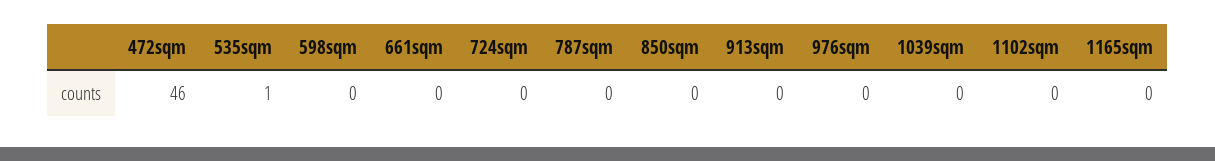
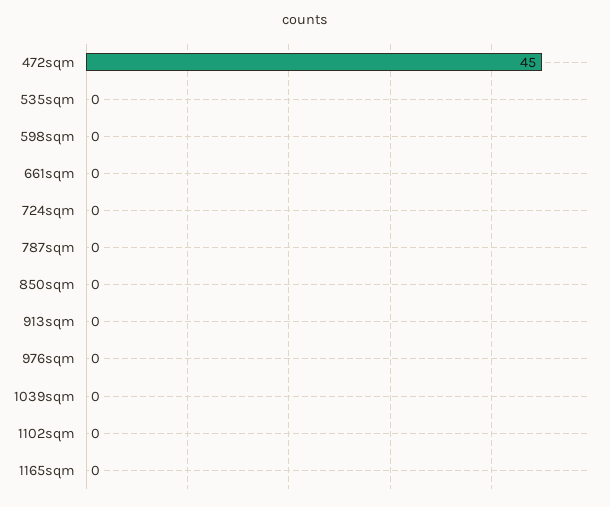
  {
-   "472sqm": 46,
+   "472sqm": 45,
-   "535sqm": 1,
+   "535sqm": 0,
    "598sqm": 0,
    "661sqm": 0,
    "724sqm": 0,
    "787sqm": 0,
    "850sqm": 0,
    "913sqm": 0,
    "976sqm": 0,
    "1039sqm": 0,
    "1102sqm": 0,
    "1165sqm": 0
  }

